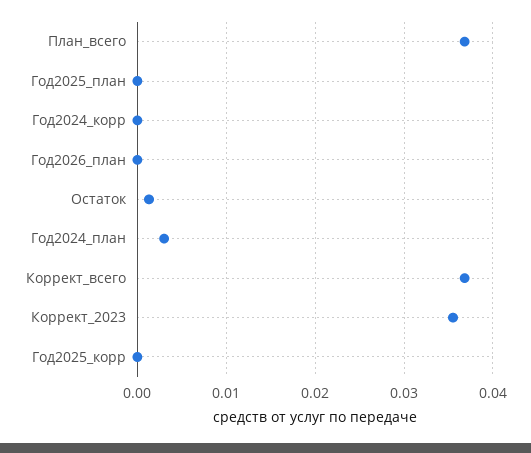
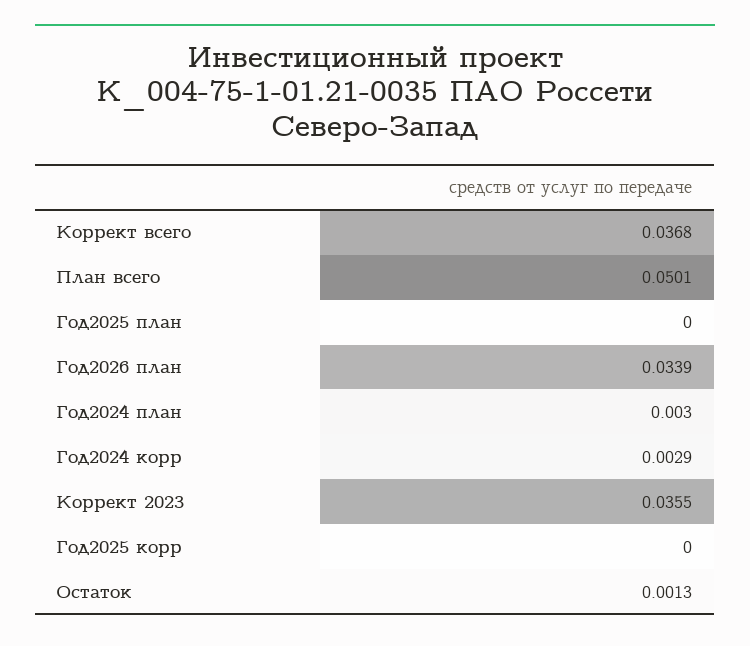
  {
-   "План_всего": 0.037,
+   "План_всего": 0.0501,
    "Год2025_план": 0,
-   "Год2024_корр": 0,
+   "Год2024_корр": 0.0029,
-   "Год2026_план": 0,
+   "Год2026_план": 0.0339,
    "Остаток": 0.0013,
    "Год2024_план": 0.003,
    "Коррект_всего": 0.0368,
    "Коррект_2023": 0.0355,
    "Год2025_корр": 0
  }

